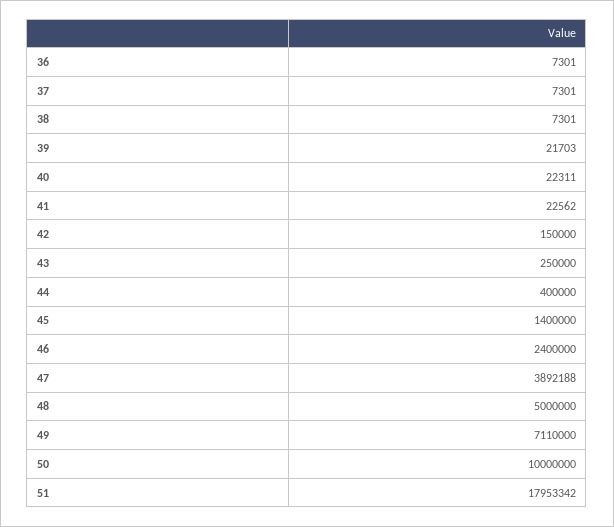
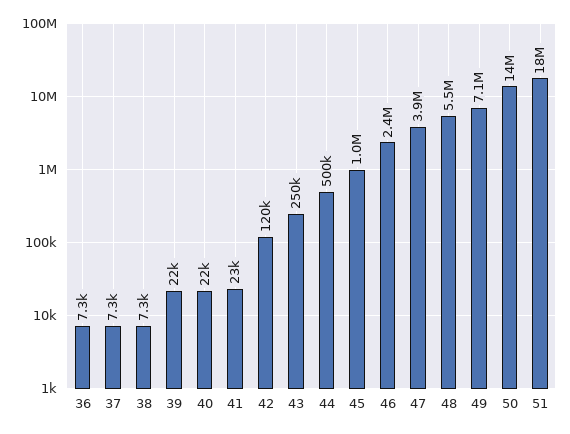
  {
    "36": 7301,
    "37": 7301,
    "38": 7301,
    "39": 21703,
    "40": 22311,
    "41": 22562,
-   "42": 150000,
+   "42": 120000,
    "43": 250000,
-   "44": 400000,
+   "44": 500000,
-   "45": 1400000,
+   "45": 1000000,
    "46": 2400000,
    "47": 3892188,
-   "48": 5000000,
+   "48": 5500000,
    "49": 7110000,
-   "50": 10000000,
+   "50": 14000000,
    "51": 17953342
  }

